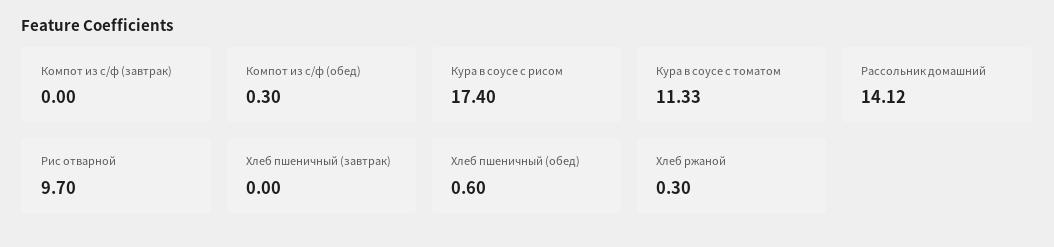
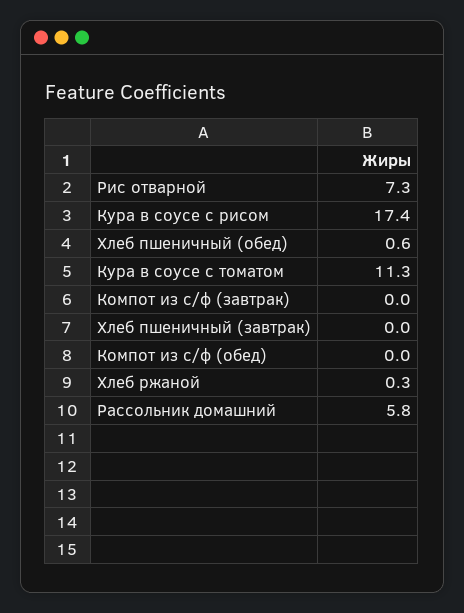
  {
    "Компот из с/ф (завтрак)": 0,
-   "Компот из с/ф (обед)": 0.3,
+   "Компот из с/ф (обед)": 0,
    "Кура в соусе с рисом": 17.4,
    "Кура в соусе с томатом": 11.33,
-   "Рассольник домашний": 14.12,
+   "Рассольник домашний": 5.8,
-   "Рис отварной": 9.7,
+   "Рис отварной": 7.3,
    "Хлеб пшеничный (завтрак)": 0,
    "Хлеб пшеничный (обед)": 0.6,
    "Хлеб ржаной": 0.3
  }

